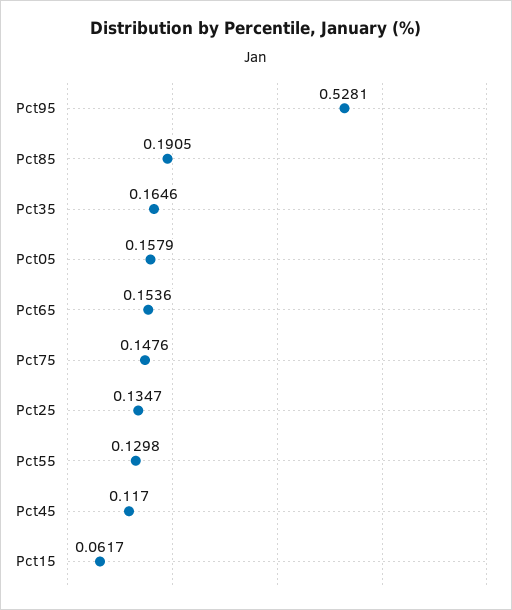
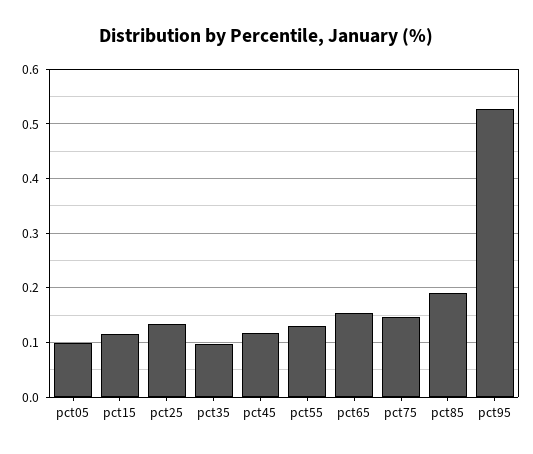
  {
    "Pct95": 0.5281,
    "Pct85": 0.1905,
-   "Pct35": 0.1646,
+   "Pct35": 0.1,
-   "Pct05": 0.1579,
+   "Pct05": 0.1,
    "Pct65": 0.1536,
    "Pct75": 0.1476,
    "Pct25": 0.1347,
    "Pct55": 0.1298,
    "Pct45": 0.117,
-   "Pct15": 0.0617
+   "Pct15": 0.12
  }

